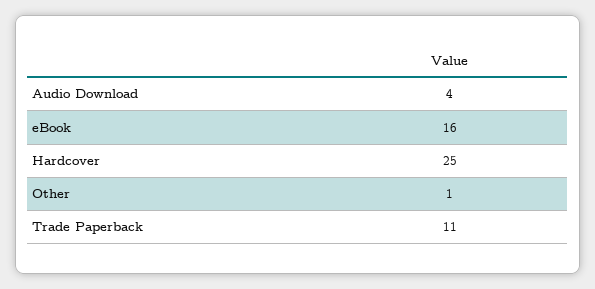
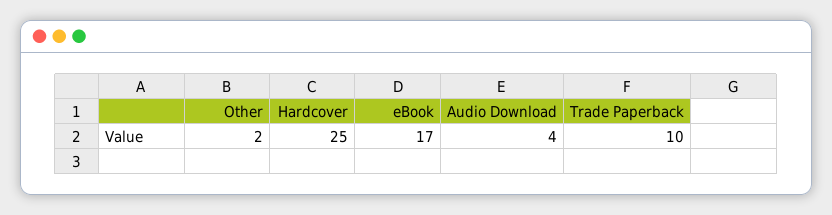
  {
    "Audio Download": 4,
-   "eBook": 16,
+   "eBook": 17,
    "Hardcover": 25,
-   "Other": 1,
+   "Other": 2,
-   "Trade Paperback": 11
+   "Trade Paperback": 10
  }

